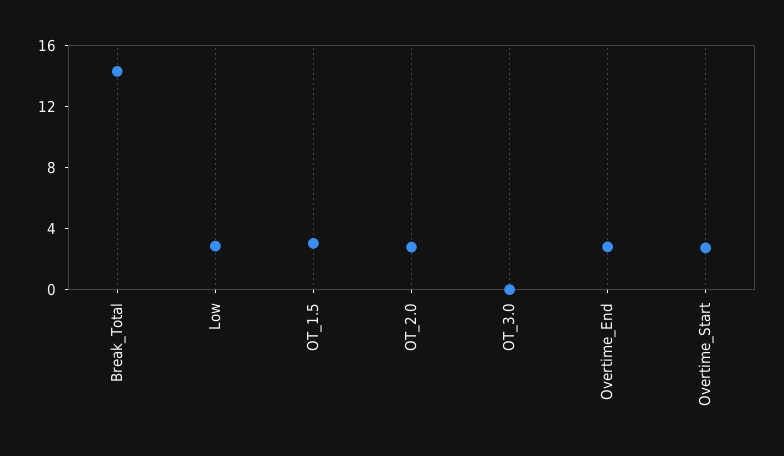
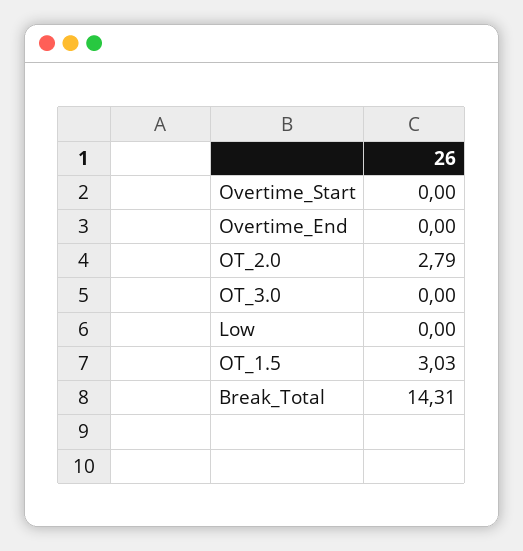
  {
    "Break_Total": 14.31,
-   "Low": 3,
+   "Low": 0,
    "OT_1.5": 3.03,
    "OT_2.0": 2.79,
    "OT_3.0": 0,
-   "Overtime_End": 3,
+   "Overtime_End": 0,
-   "Overtime_Start": 3
+   "Overtime_Start": 0
  }

